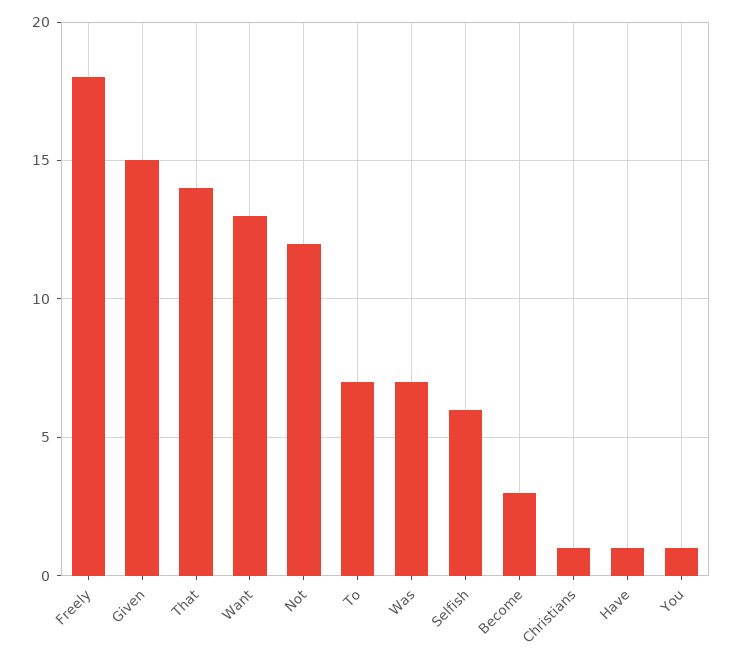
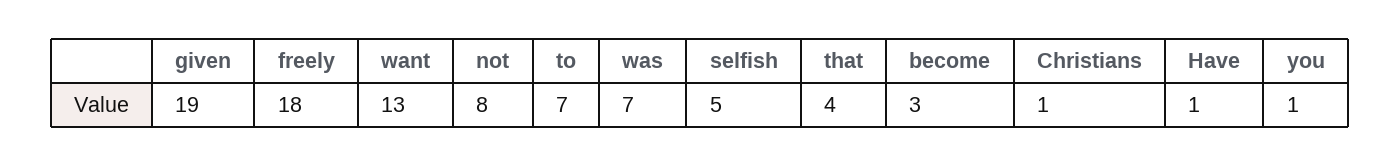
  {
    "Freely": 18,
-   "Given": 15,
+   "Given": 19,
-   "That": 14,
+   "That": 4,
    "Want": 13,
-   "Not": 12,
+   "Not": 8,
    "To": 7,
    "Was": 7,
-   "Selfish": 6,
+   "Selfish": 5,
    "Become": 3,
    "Christians": 1,
    "Have": 1,
    "You": 1
  }

